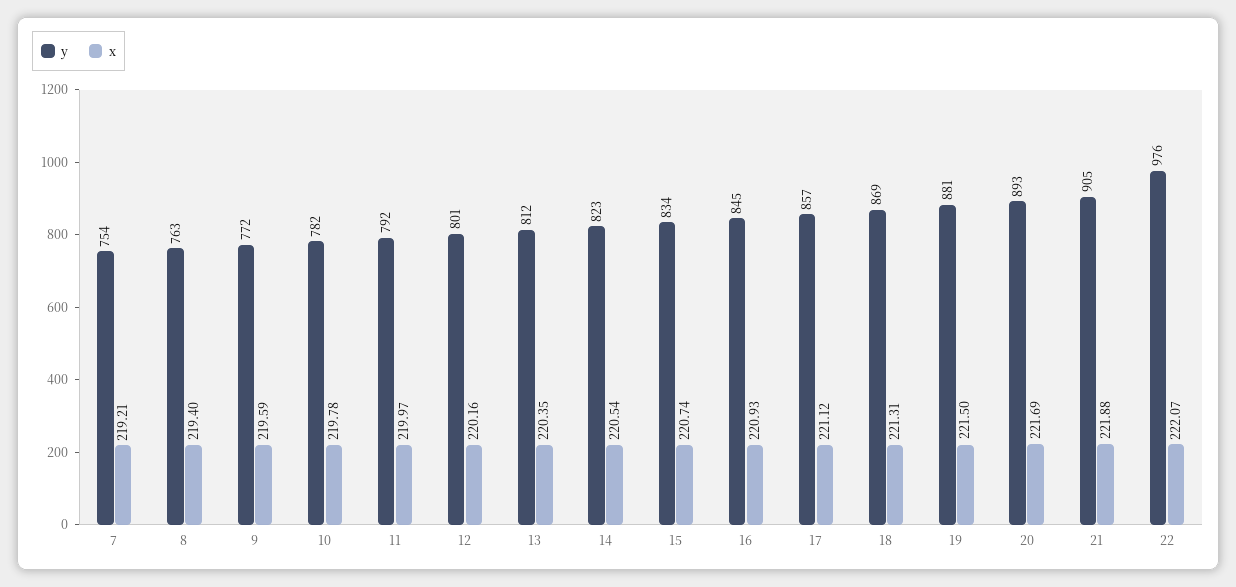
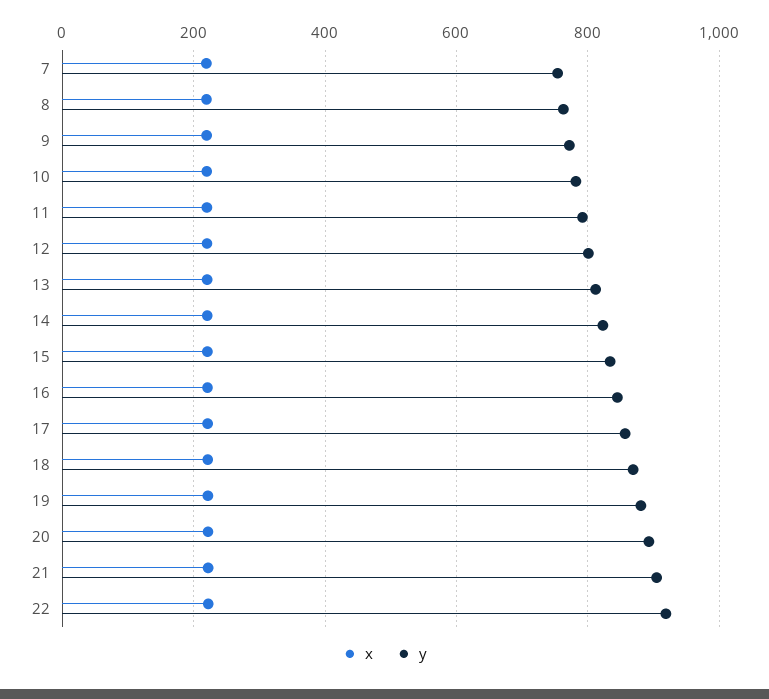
  {
    "y": {
      "7": 754,
      "8": 763,
      "9": 772,
      "10": 782,
      "11": 792,
      "12": 801,
      "13": 812,
      "14": 823,
      "15": 834,
      "16": 845,
      "17": 857,
      "18": 869,
      "19": 881,
      "20": 893,
      "21": 905,
-     "22": 976
+     "22": 920
    },
    "x": {
      "7": 219.21,
      "8": 219.4,
      "9": 219.59,
      "10": 219.78,
      "11": 219.97,
      "12": 220.16,
      "13": 220.35,
      "14": 220.54,
      "15": 220.74,
      "16": 220.93,
      "17": 221.12,
      "18": 221.31,
      "19": 221.5,
      "20": 221.69,
      "21": 221.88,
      "22": 222.07
    }
  }

